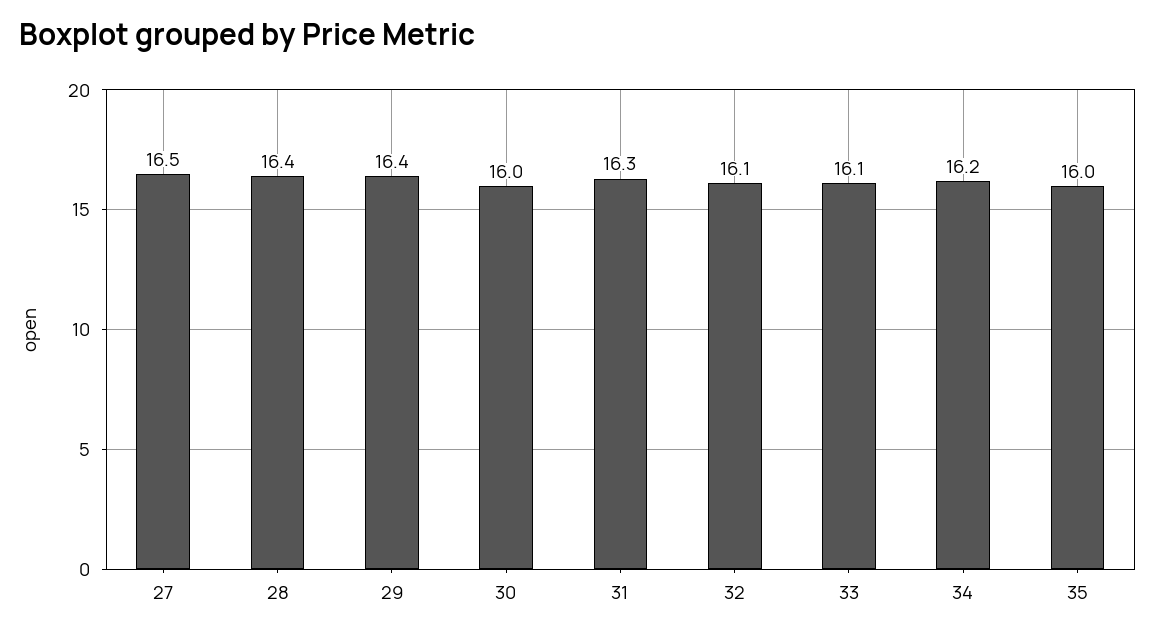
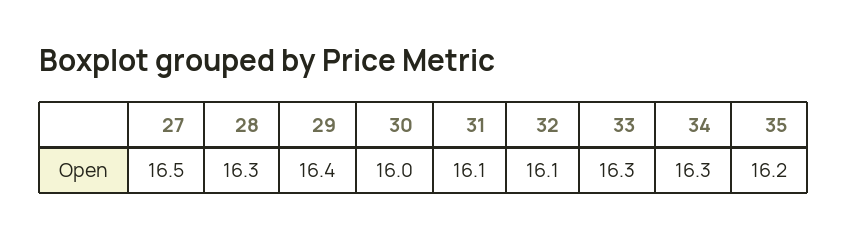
  {
    "27": 16.5,
-   "28": 16.4,
+   "28": 16.3,
    "29": 16.4,
    "30": 16,
-   "31": 16.3,
+   "31": 16.1,
    "32": 16.1,
-   "33": 16.1,
+   "33": 16.3,
-   "34": 16.2,
+   "34": 16.3,
-   "35": 16
+   "35": 16.2
  }

